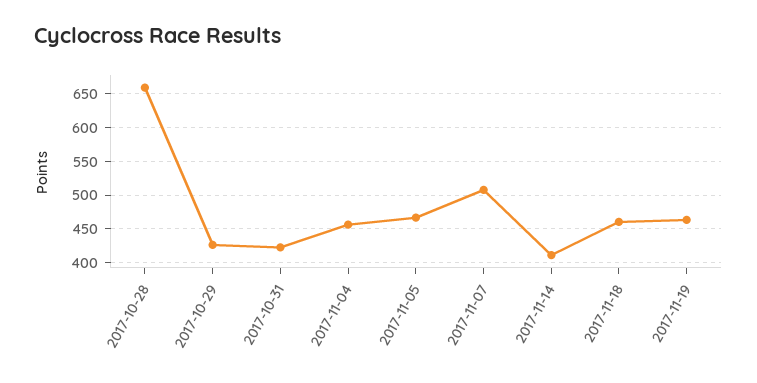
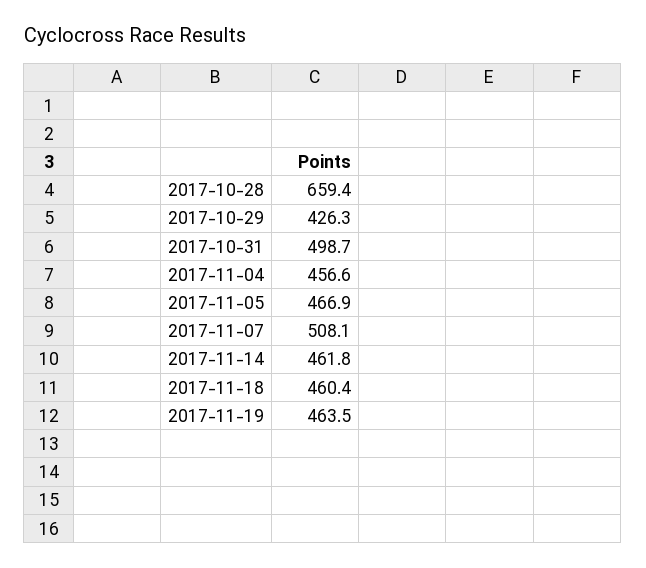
  {
    "2017-10-28": 659.4,
    "2017-10-29": 426.3,
-   "2017-10-31": 420,
+   "2017-10-31": 498.7,
    "2017-11-04": 456.6,
    "2017-11-05": 466.9,
    "2017-11-07": 508.1,
-   "2017-11-14": 410,
+   "2017-11-14": 461.8,
    "2017-11-18": 460.4,
    "2017-11-19": 463.5
  }

